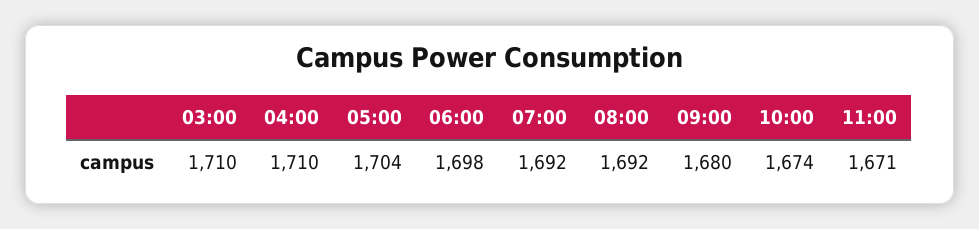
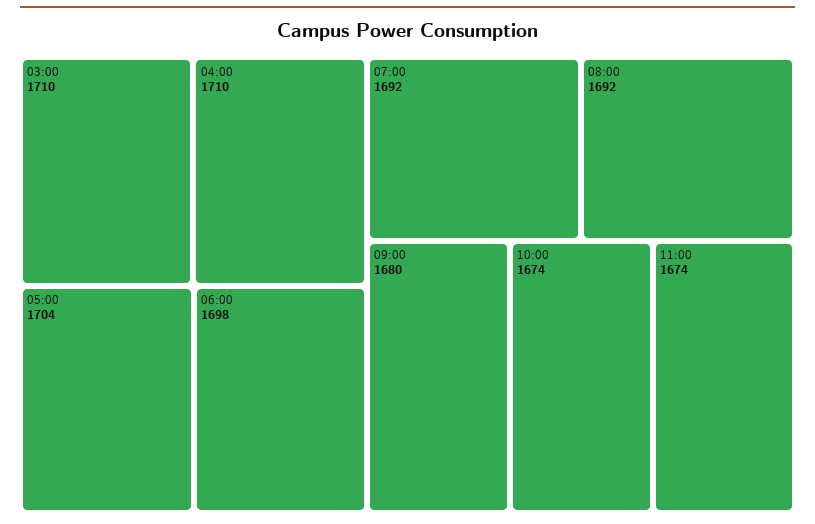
  {
    "03:00": 1710,
    "04:00": 1710,
    "05:00": 1704,
    "06:00": 1698,
    "07:00": 1692,
    "08:00": 1692,
    "09:00": 1680,
    "10:00": 1674,
-   "11:00": 1671
+   "11:00": 1674
  }

